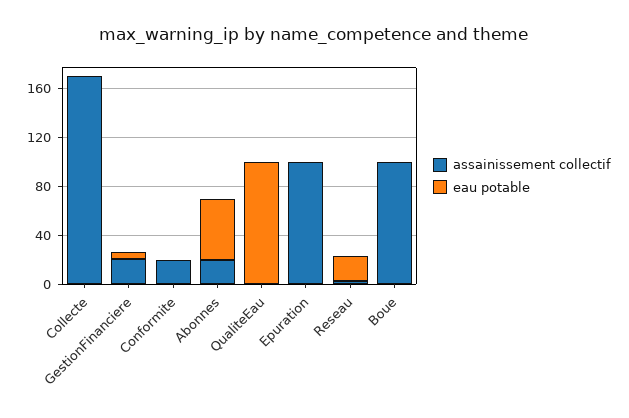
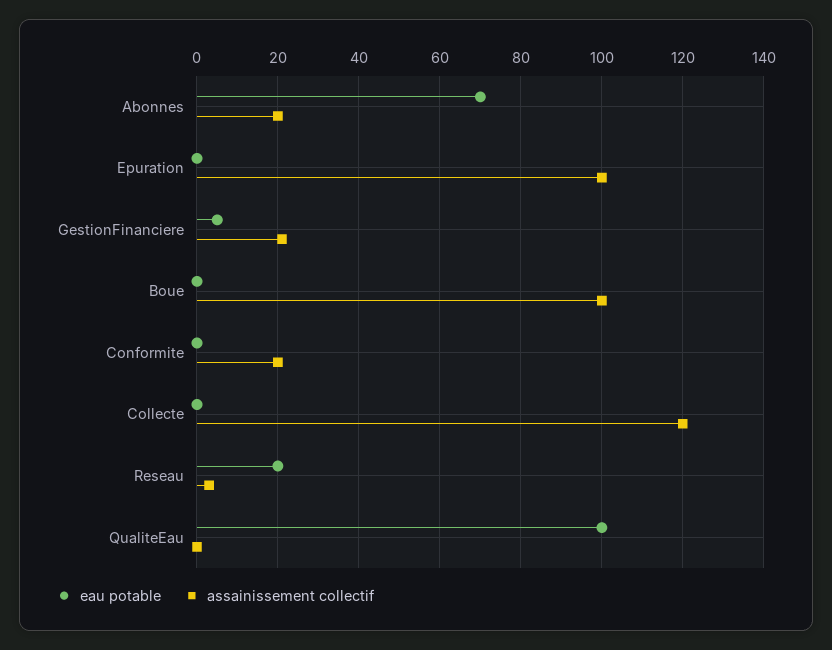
  {
    "assainissement collectif": {
-     "Collecte": 170,
+     "Collecte": 120,
      "GestionFinanciere": 20,
      "Conformite": 20,
      "Abonnes": 20,
      "QualiteEau": 0,
      "Epuration": 100,
      "Reseau": 5,
      "Boue": 100
    },
    "eau potable": {
      "Collecte": 0,
      "GestionFinanciere": 5,
      "Conformite": 0,
-     "Abonnes": 50,
+     "Abonnes": 70,
      "QualiteEau": 100,
      "Epuration": 0,
      "Reseau": 20,
      "Boue": 0
    }
  }

